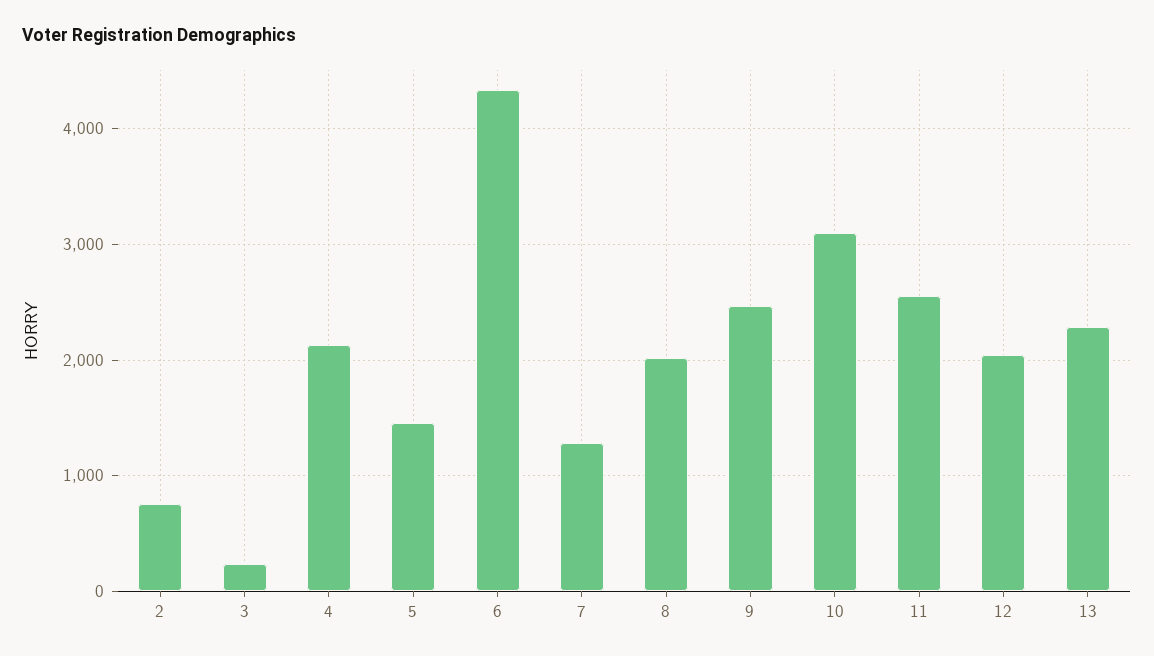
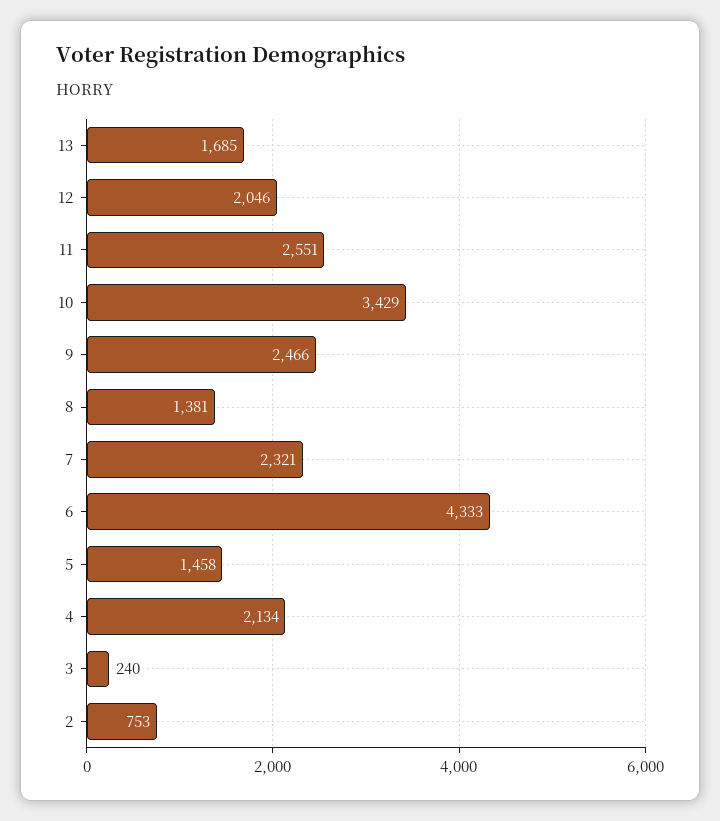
  {
    "2": 753,
    "3": 240,
    "4": 2134,
    "5": 1458,
    "6": 4333,
-   "7": 1300,
+   "7": 2321,
-   "8": 2000,
+   "8": 1381,
    "9": 2466,
-   "10": 3100,
+   "10": 3429,
    "11": 2551,
    "12": 2046,
-   "13": 2300
+   "13": 1685
  }

